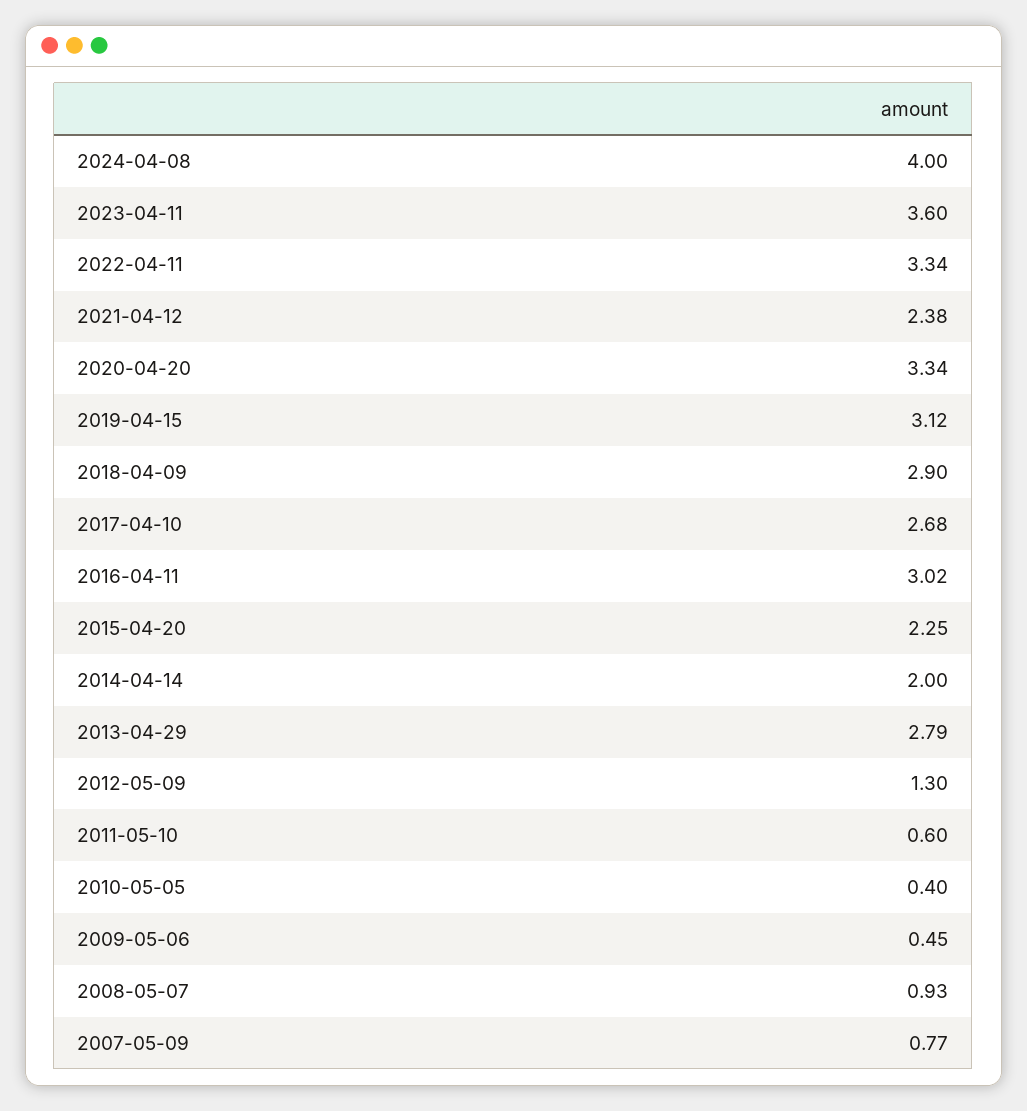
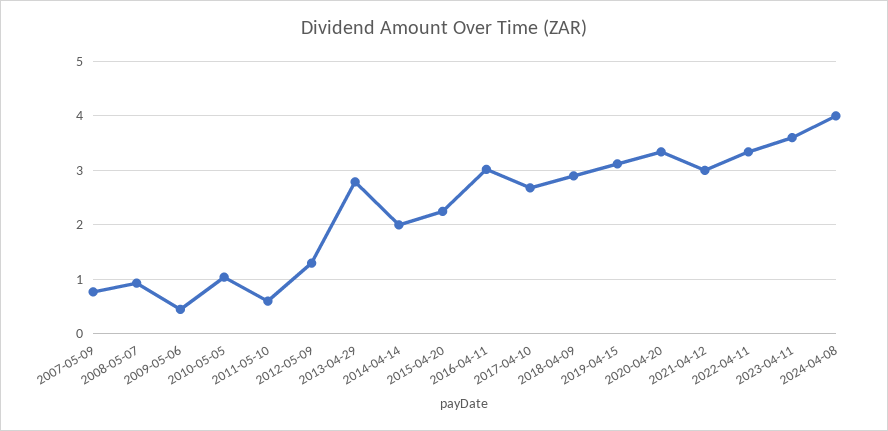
  {
    "2024-04-08": 4,
    "2023-04-11": 3.6,
    "2022-04-11": 3.34,
-   "2021-04-12": 2.38,
+   "2021-04-12": 3,
    "2020-04-20": 3.34,
    "2019-04-15": 3.12,
    "2018-04-09": 2.9,
    "2017-04-10": 2.68,
    "2016-04-11": 3.02,
    "2015-04-20": 2.25,
    "2014-04-14": 2,
    "2013-04-29": 2.79,
    "2012-05-09": 1.3,
    "2011-05-10": 0.6,
-   "2010-05-05": 0.4,
+   "2010-05-05": 1,
    "2009-05-06": 0.45,
    "2008-05-07": 0.93,
    "2007-05-09": 0.77
  }

